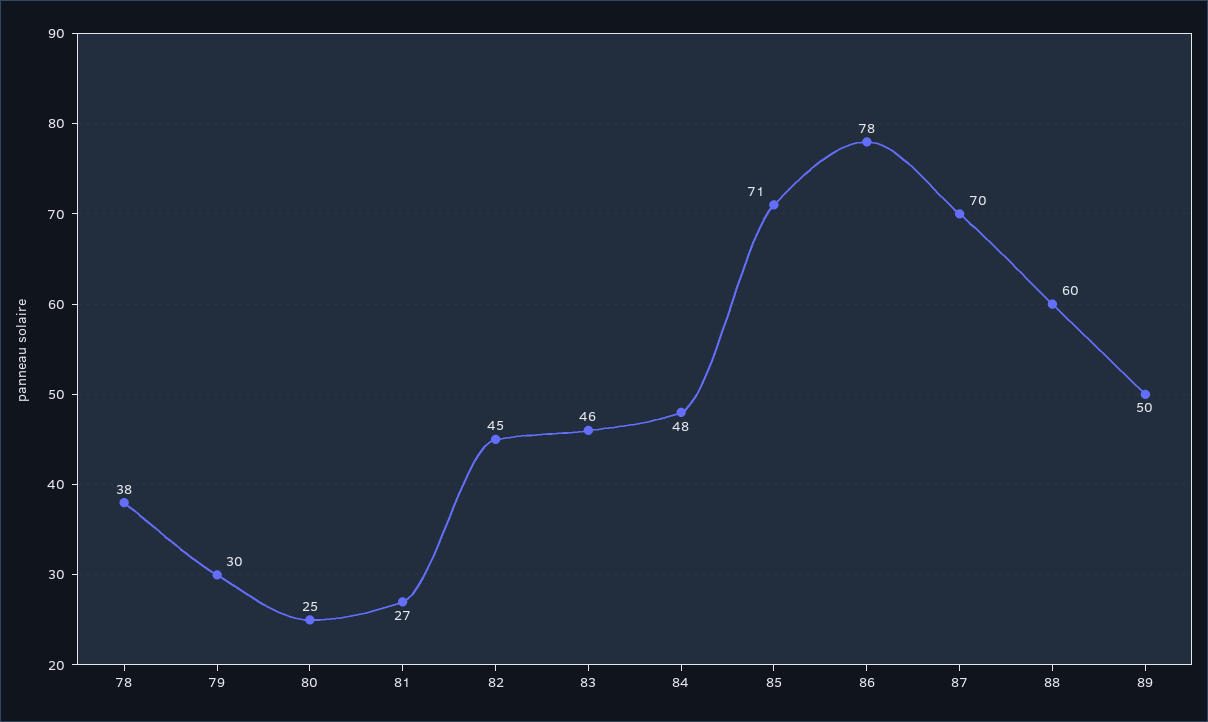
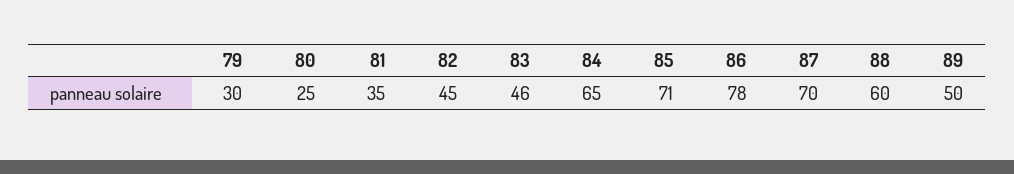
  {
-   "78": 38,
    "79": 30,
    "80": 25,
-   "81": 27,
+   "81": 35,
    "82": 45,
    "83": 46,
-   "84": 48,
+   "84": 65,
    "85": 71,
    "86": 78,
    "87": 70,
    "88": 60,
    "89": 50
  }

